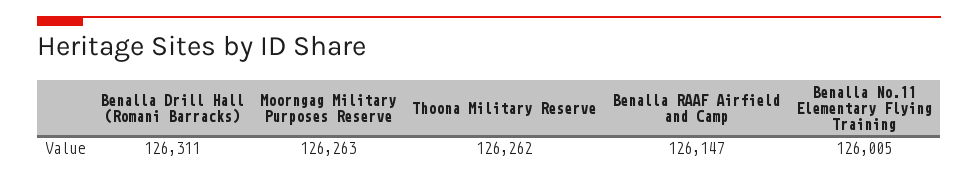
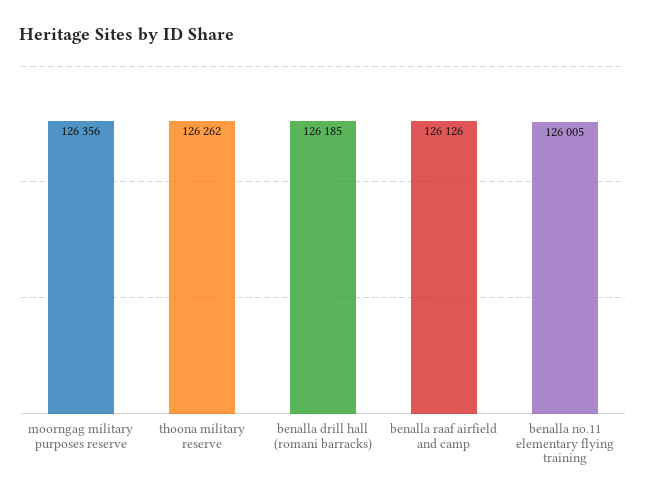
  {
-   "Benalla Drill Hall (Romani Barracks)": 126311,
+   "Benalla Drill Hall (Romani Barracks)": 126185,
-   "Moorngag Military Purposes Reserve": 126263,
+   "Moorngag Military Purposes Reserve": 126356,
    "Thoona Military Reserve": 126262,
-   "Benalla RAAF Airfield and Camp": 126147,
+   "Benalla RAAF Airfield and Camp": 126126,
    "Benalla No.11 Elementary Flying Training": 126005
  }

